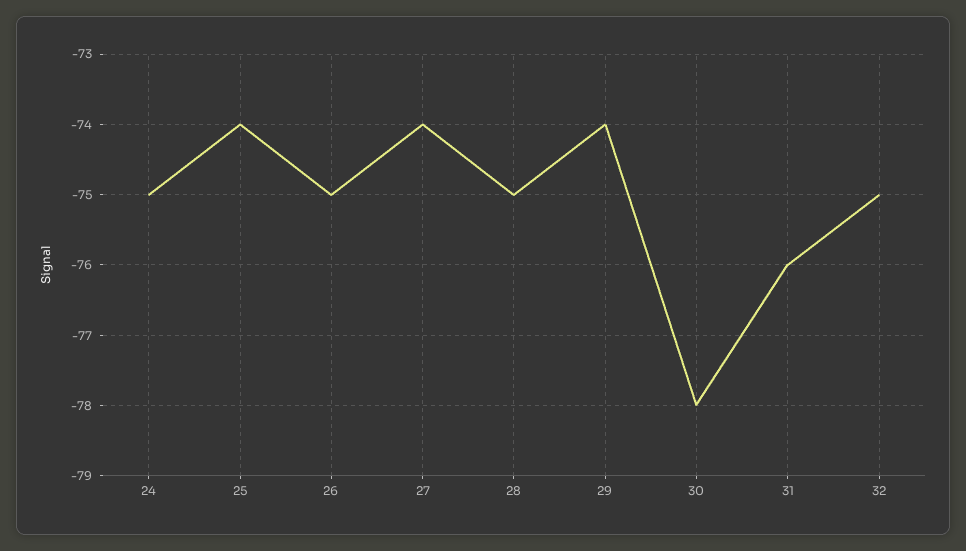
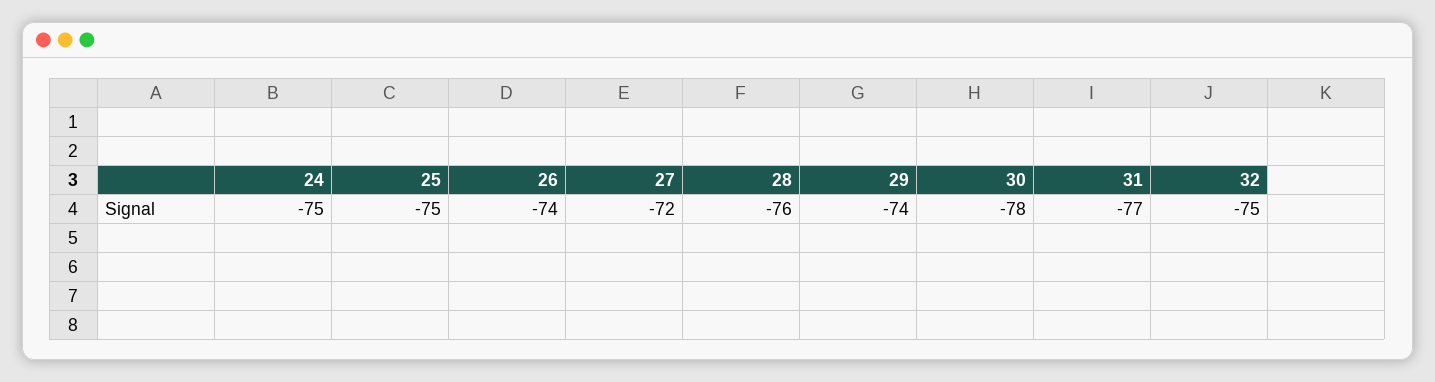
  {
    "24": -75,
-   "25": -74,
+   "25": -75,
-   "26": -75,
+   "26": -74,
-   "27": -74,
+   "27": -72,
-   "28": -75,
+   "28": -76,
    "29": -74,
    "30": -78,
-   "31": -76,
+   "31": -77,
    "32": -75
  }

